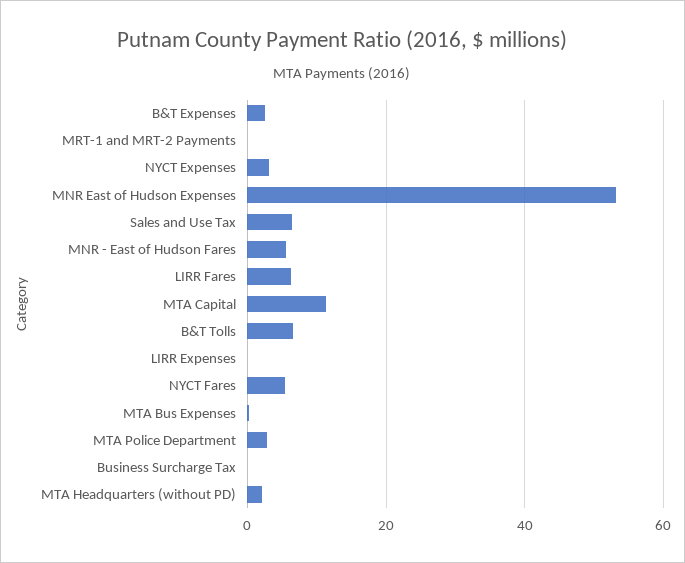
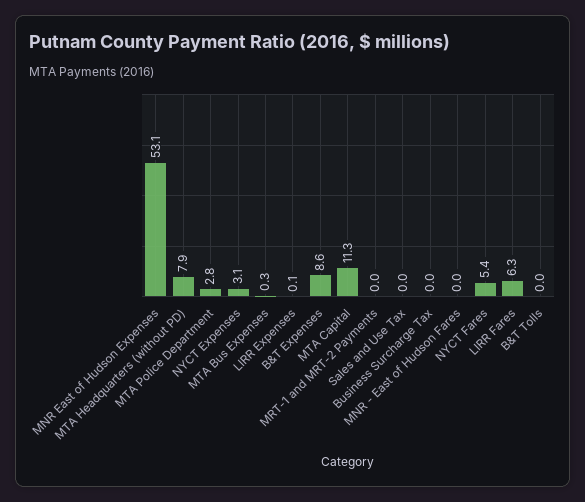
  {
-   "B&T Expenses": 2,
+   "B&T Expenses": 8.6,
    "MRT-1 and MRT-2 Payments": 0,
    "NYCT Expenses": 3.1,
    "MNR East of Hudson Expenses": 53.1,
-   "Sales and Use Tax": 6,
+   "Sales and Use Tax": 0,
-   "MNR - East of Hudson Fares": 6,
+   "MNR - East of Hudson Fares": 0,
    "LIRR Fares": 6.3,
    "MTA Capital": 11.3,
-   "B&T Tolls": 6,
+   "B&T Tolls": 0,
    "LIRR Expenses": 0.1,
    "NYCT Fares": 5.4,
    "MTA Bus Expenses": 0.3,
    "MTA Police Department": 2.8,
    "Business Surcharge Tax": 0,
-   "MTA Headquarters (without PD)": 2
+   "MTA Headquarters (without PD)": 7.9
  }

